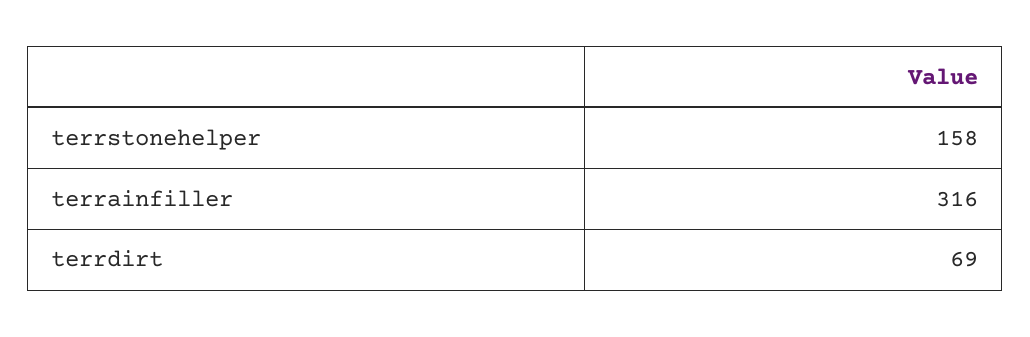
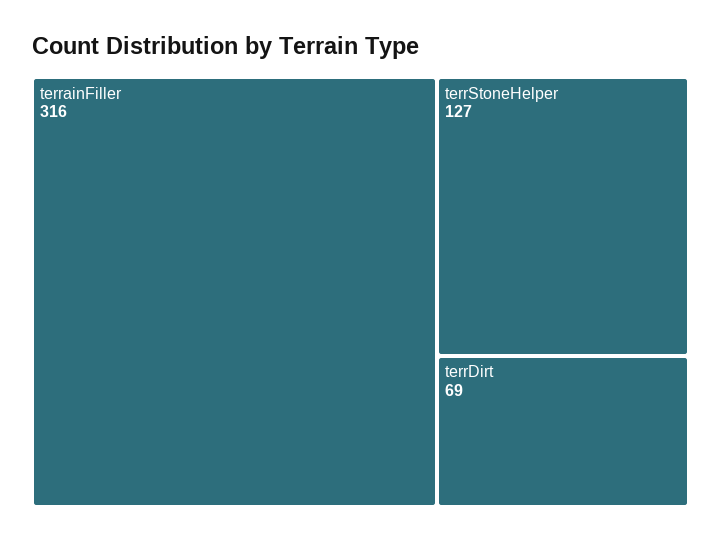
  {
-   "terrstonehelper": 158,
+   "terrstonehelper": 127,
    "terrainfiller": 316,
    "terrdirt": 69
  }

